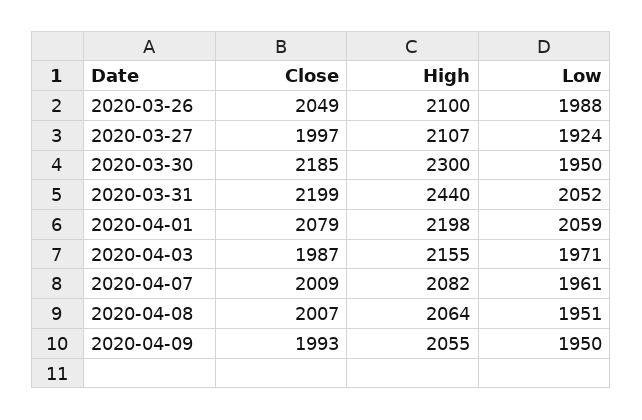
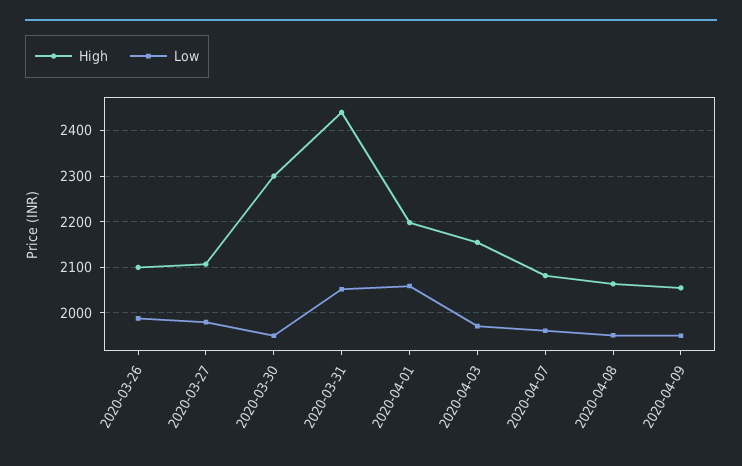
  {
-   "Close": {
-     "2020-03-26": 2049,
-     "2020-03-27": 1997,
-     "2020-03-30": 2185,
-     "2020-03-31": 2199,
-     "2020-04-01": 2079,
-     "2020-04-03": 1987,
-     "2020-04-07": 2009,
-     "2020-04-08": 2007,
-     "2020-04-09": 1993
-   },
    "High": {
      "2020-03-26": 2100,
      "2020-03-27": 2107,
      "2020-03-30": 2300,
      "2020-03-31": 2440,
      "2020-04-01": 2198,
      "2020-04-03": 2155,
      "2020-04-07": 2082,
      "2020-04-08": 2064,
      "2020-04-09": 2055
    },
    "Low": {
      "2020-03-26": 1988,
-     "2020-03-27": 1924,
+     "2020-03-27": 1980,
      "2020-03-30": 1950,
      "2020-03-31": 2052,
      "2020-04-01": 2059,
      "2020-04-03": 1971,
      "2020-04-07": 1961,
      "2020-04-08": 1951,
      "2020-04-09": 1950
    }
  }

